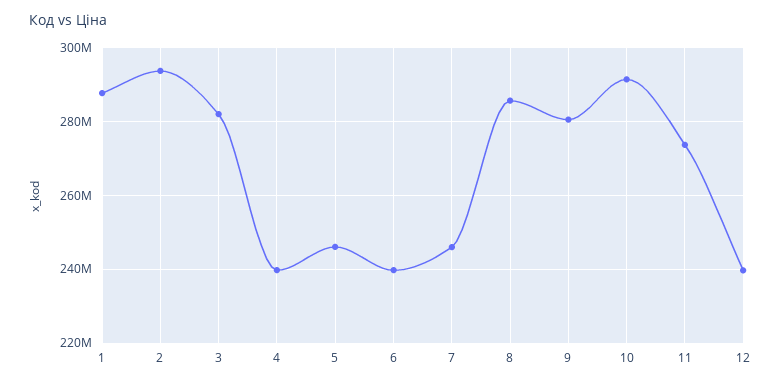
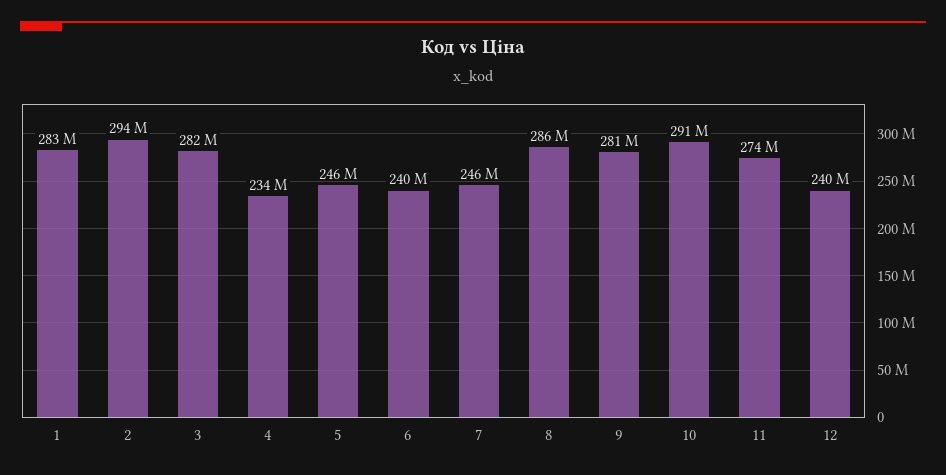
  {
-   "1": 288000000,
+   "1": 283000000,
    "2": 294000000,
    "3": 282000000,
-   "4": 240000000,
+   "4": 234000000,
    "5": 246000000,
    "6": 240000000,
    "7": 246000000,
    "8": 286000000,
    "9": 281000000,
    "10": 291000000,
    "11": 274000000,
    "12": 240000000
  }

